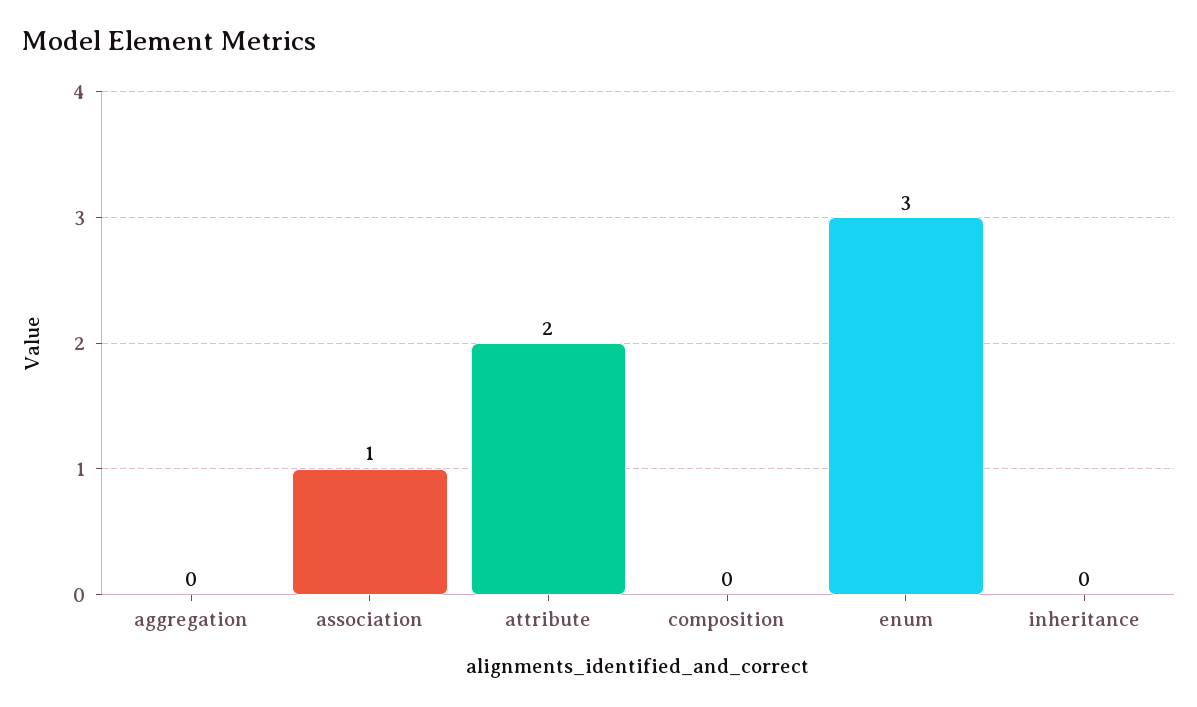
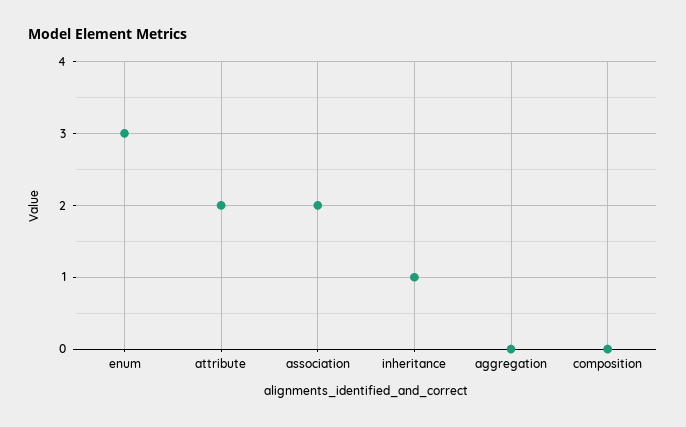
  {
    "aggregation": 0,
-   "association": 1,
+   "association": 2,
    "attribute": 2,
    "composition": 0,
    "enum": 3,
-   "inheritance": 0
+   "inheritance": 1
  }

